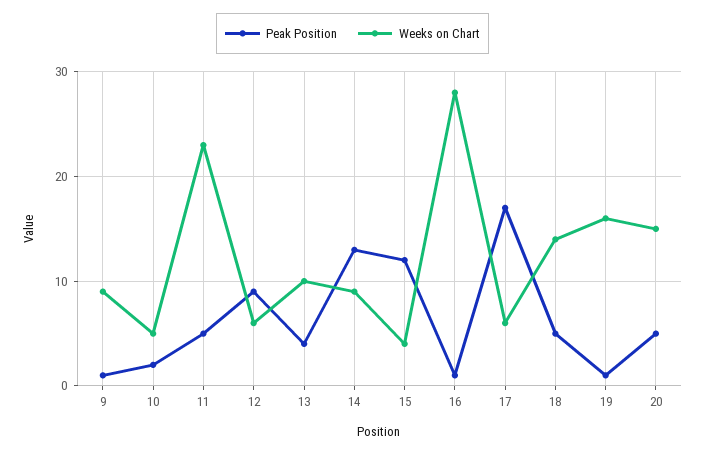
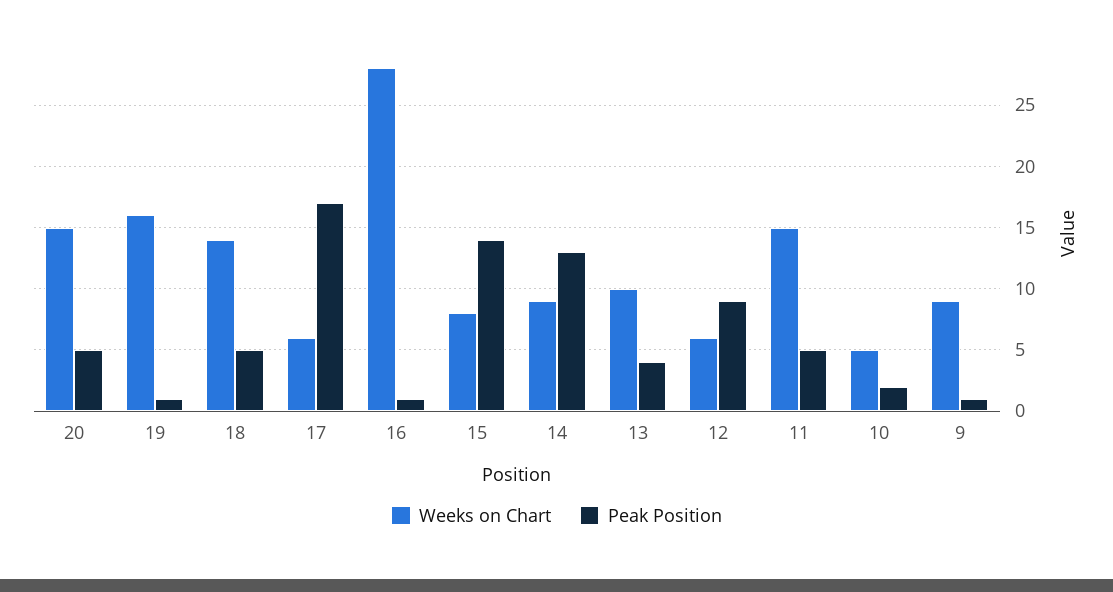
  {
    "Peak Position": {
      "9": 1,
      "10": 2,
      "11": 5,
      "12": 9,
      "13": 4,
      "14": 13,
-     "15": 12,
+     "15": 14,
      "16": 1,
      "17": 17,
      "18": 5,
      "19": 1,
      "20": 5
    },
    "Weeks on Chart": {
      "9": 9,
      "10": 5,
-     "11": 23,
+     "11": 15,
      "12": 6,
      "13": 10,
      "14": 9,
-     "15": 4,
+     "15": 8,
      "16": 28,
      "17": 6,
      "18": 14,
      "19": 16,
      "20": 15
    }
  }

